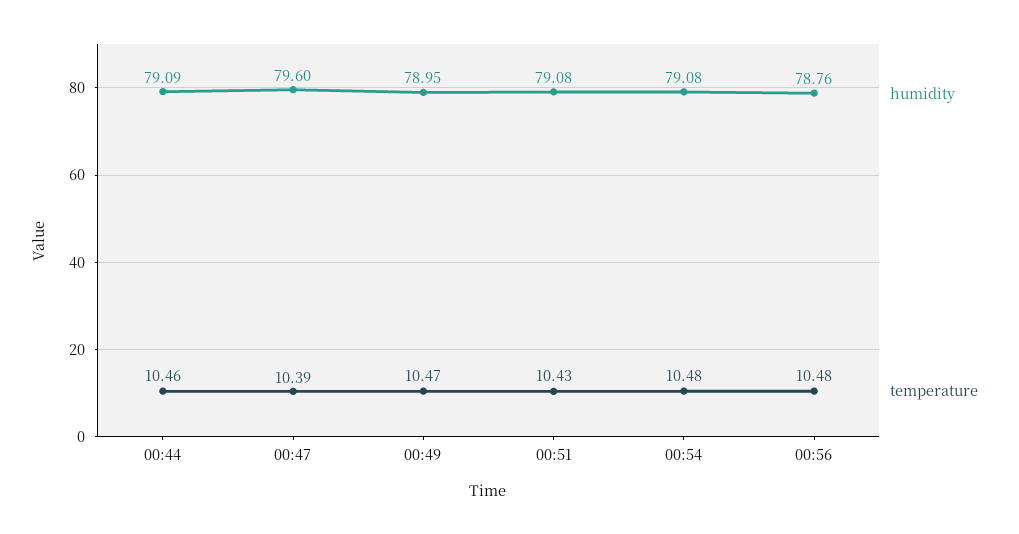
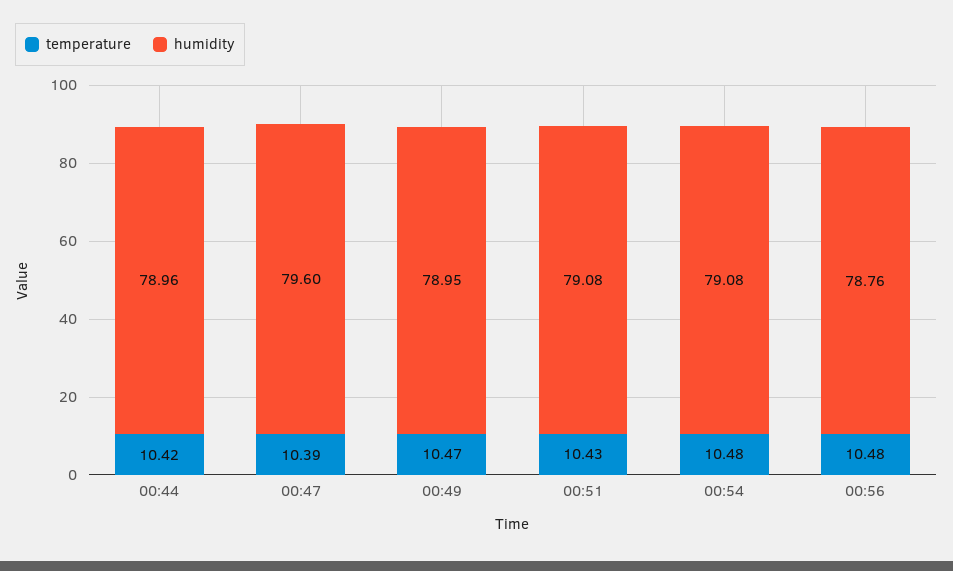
  {
    "humidity": {
-     "00:44": 79.09,
+     "00:44": 78.96,
      "00:47": 79.6,
      "00:49": 78.95,
      "00:51": 79.08,
      "00:54": 79.08,
      "00:56": 78.76
    },
    "temperature": {
-     "00:44": 10.46,
+     "00:44": 10.42,
      "00:47": 10.39,
      "00:49": 10.47,
      "00:51": 10.43,
      "00:54": 10.48,
      "00:56": 10.48
    }
  }

